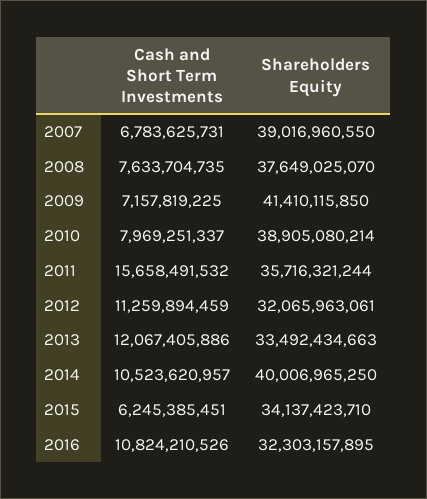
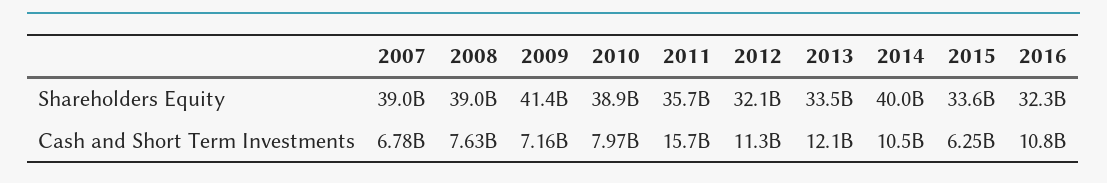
  {
    "Cash and Short Term Investments": {
      "2007": 6783625731,
      "2008": 7633704735,
      "2009": 7157819225,
      "2010": 7969251337,
      "2011": 15658491532,
      "2012": 11259894459,
      "2013": 12067405886,
      "2014": 10523620957,
      "2015": 6245385451,
      "2016": 10824210526
    },
    "Shareholders Equity": {
      "2007": 39016960550,
-     "2008": 37649025070,
+     "2008": 39000000000,
      "2009": 41410115850,
      "2010": 38905080214,
      "2011": 35716321244,
      "2012": 32065963061,
      "2013": 33492434663,
      "2014": 40006965250,
-     "2015": 34137423710,
+     "2015": 33600000000,
      "2016": 32303157895
    }
  }

